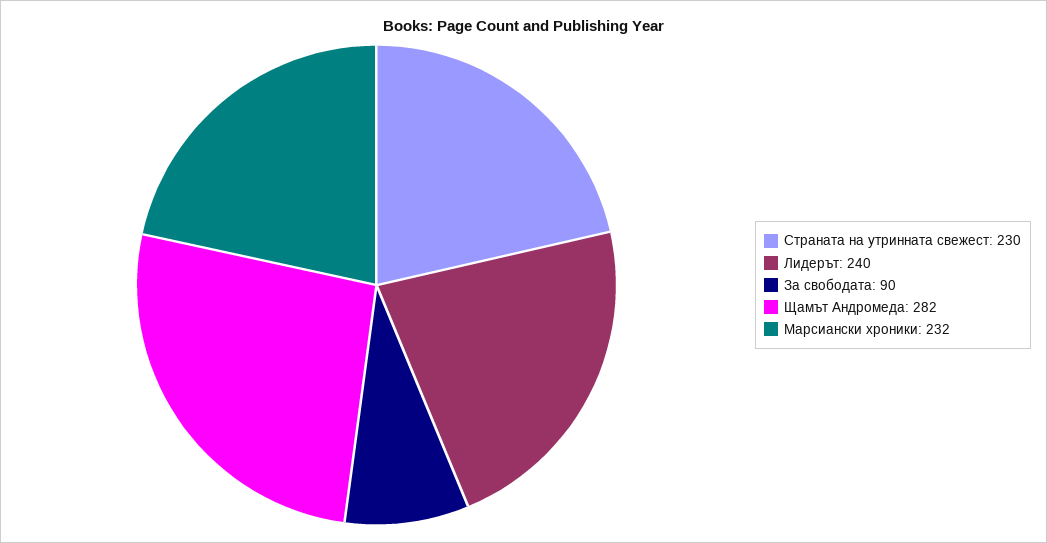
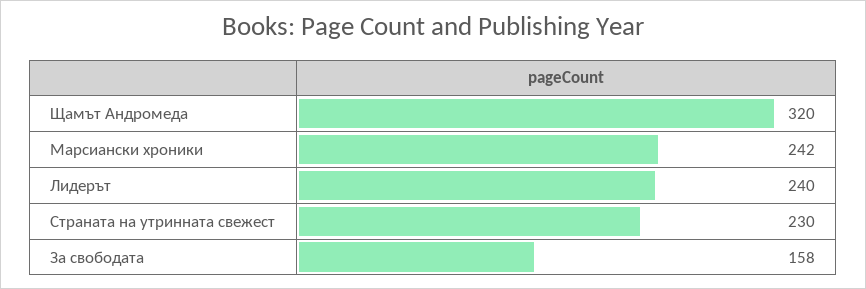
  {
    "Страната на утринната свежест": 230,
    "Лидерът": 240,
-   "За свободата": 90,
+   "За свободата": 158,
-   "Щамът Андромеда": 282,
+   "Щамът Андромеда": 320,
-   "Марсиански хроники": 232
+   "Марсиански хроники": 242
  }

